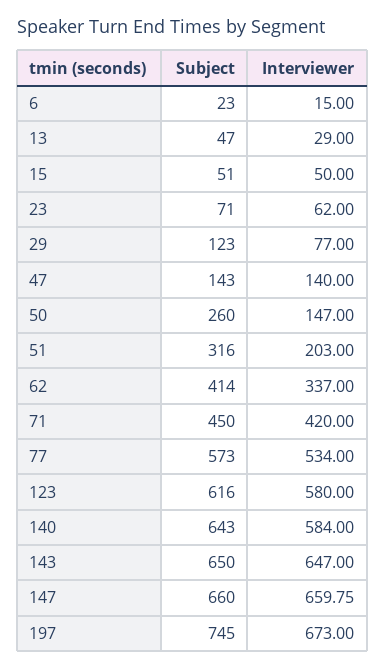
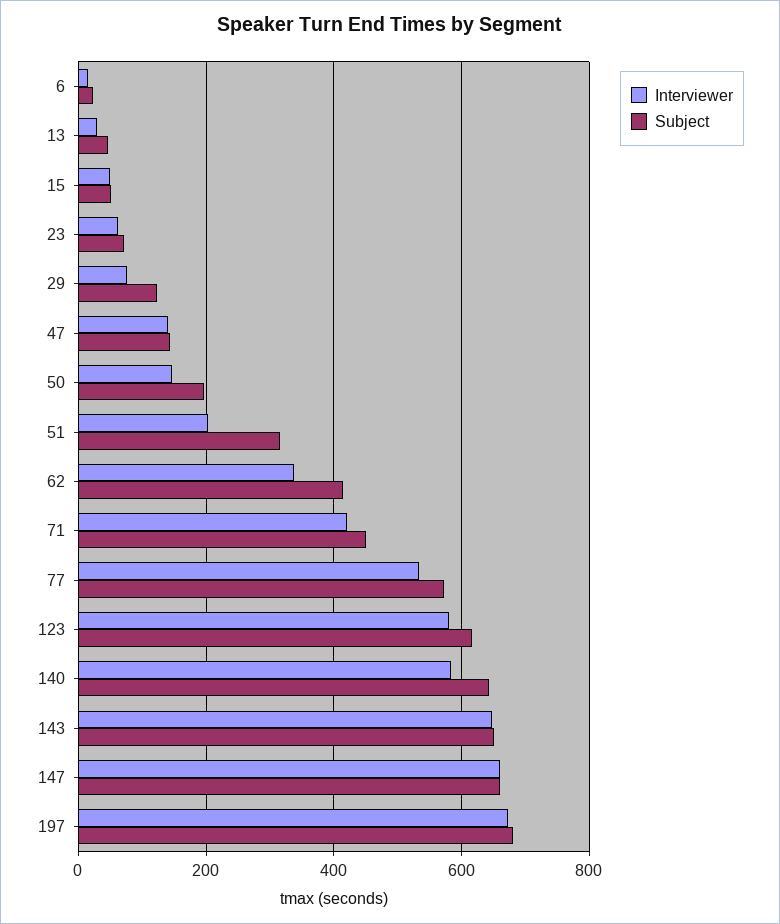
  {
    "Subject": {
      "6": 23,
      "13": 47,
      "15": 51,
      "23": 71,
      "29": 123,
      "47": 143,
-     "50": 260,
+     "50": 200,
      "51": 316,
      "62": 414,
      "71": 450,
      "77": 573,
      "123": 616,
      "140": 643,
      "143": 650,
      "147": 660,
-     "197": 745
+     "197": 680
    },
    "Interviewer": {
      "6": 15,
      "13": 29,
      "15": 50,
      "23": 62,
      "29": 77,
      "47": 140,
      "50": 147,
      "51": 203,
      "62": 337,
      "71": 420,
      "77": 534,
      "123": 580,
      "140": 584,
      "143": 647,
      "147": 659.75,
      "197": 673
    }
  }

